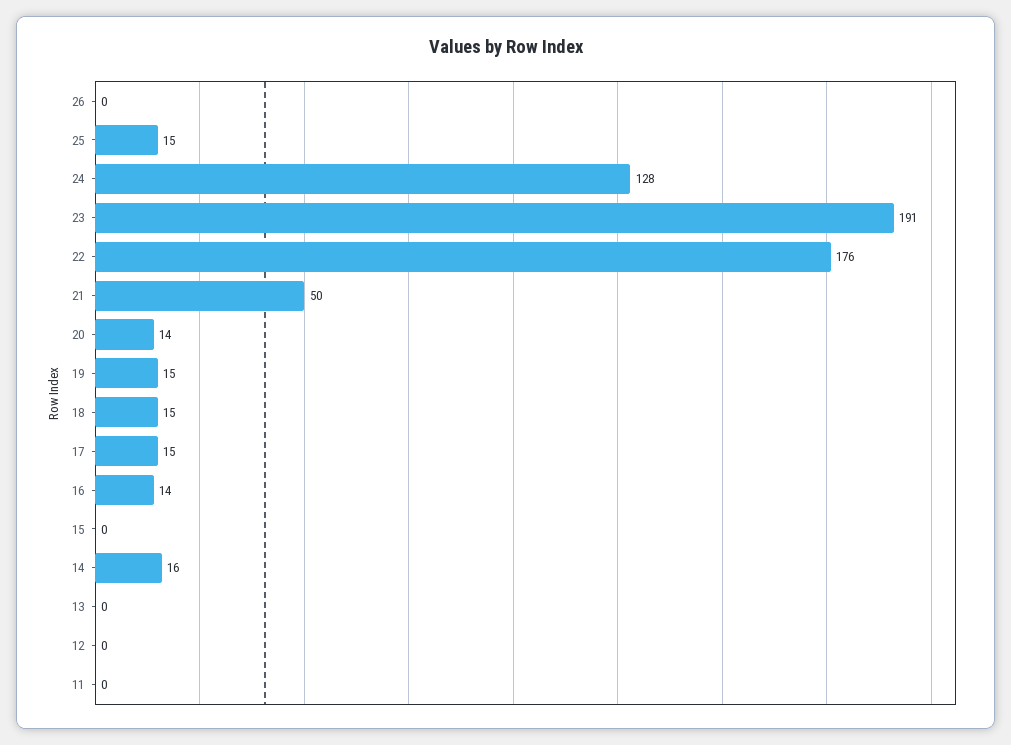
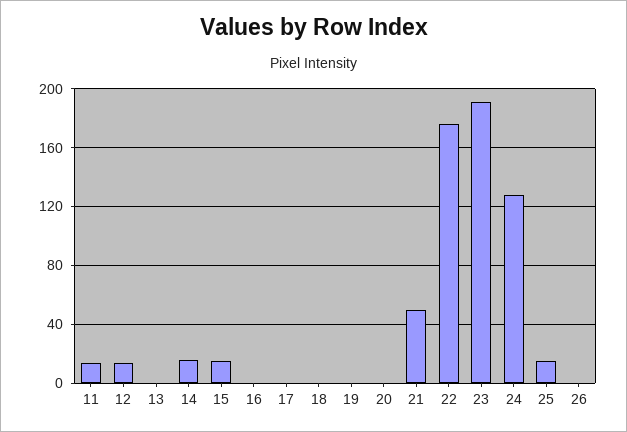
  {
    "26": 0,
    "25": 15,
    "24": 128,
    "23": 191,
    "22": 176,
    "21": 50,
-   "20": 14,
+   "20": 0,
-   "19": 15,
+   "19": 0,
-   "18": 15,
+   "18": 0,
-   "17": 15,
+   "17": 0,
-   "16": 14,
+   "16": 0,
-   "15": 0,
+   "15": 15,
    "14": 16,
    "13": 0,
-   "12": 0,
+   "12": 15,
-   "11": 0
+   "11": 15
  }

